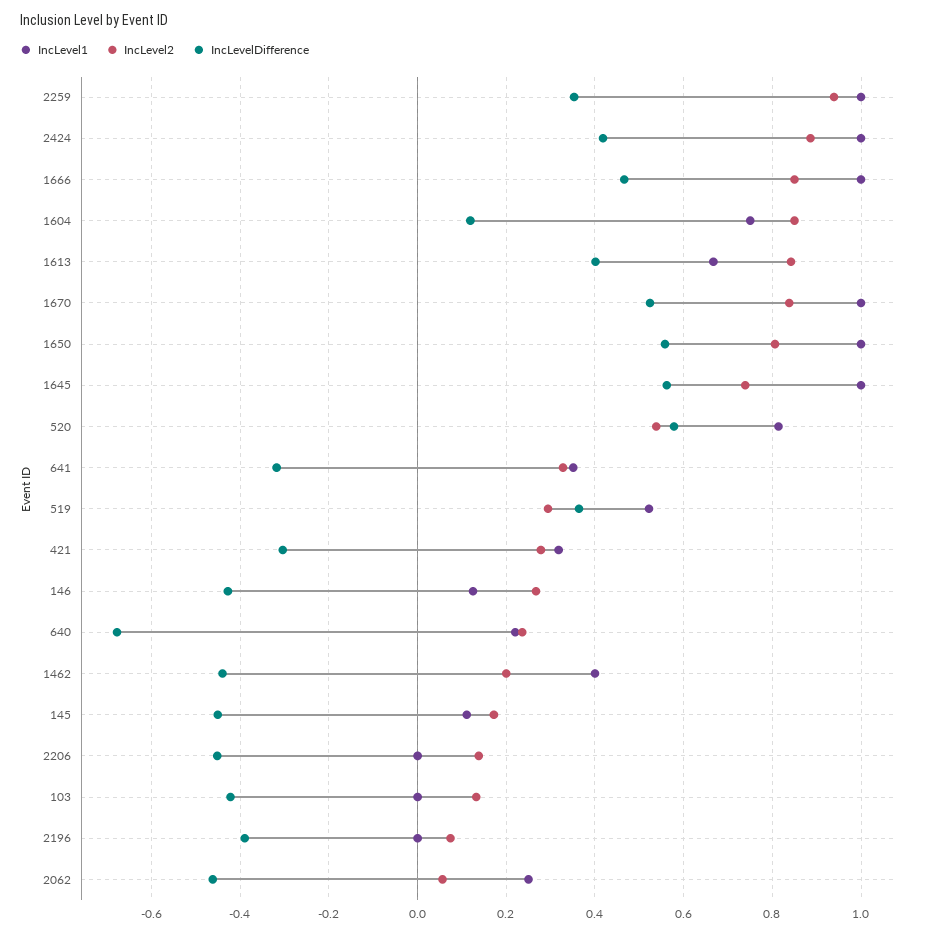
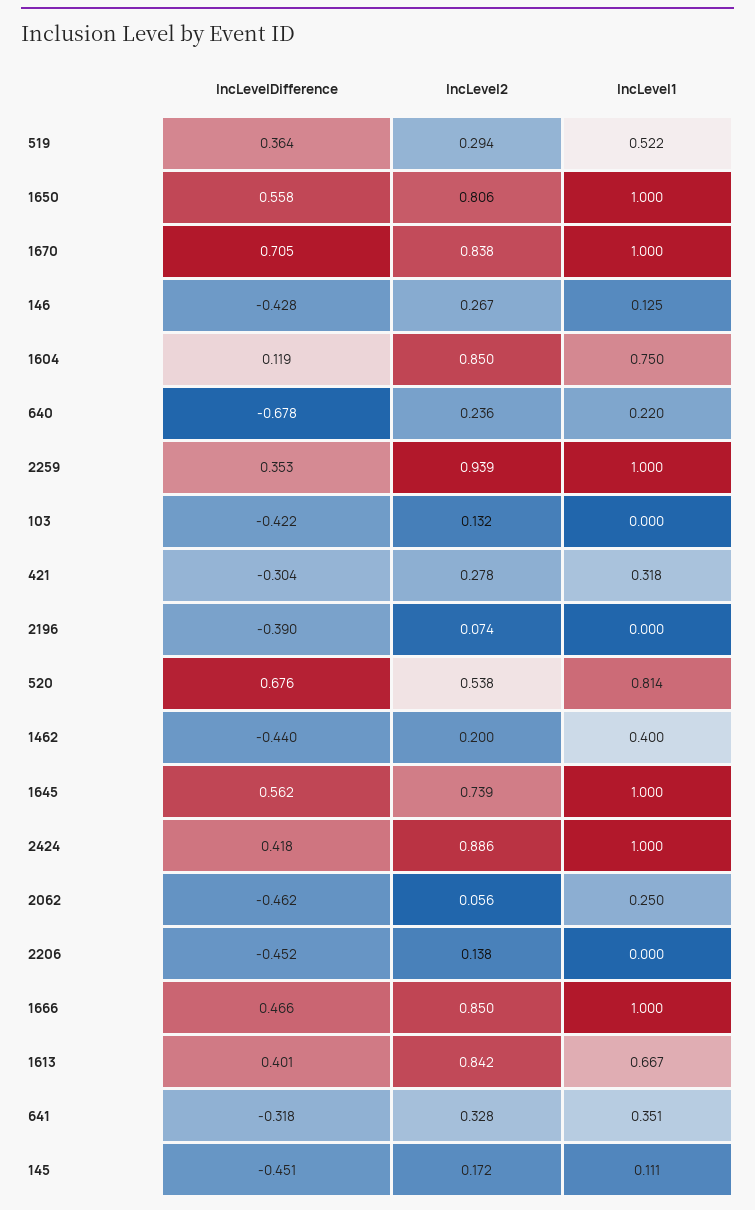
  {
    "IncLevel1": {
      "2259": 1,
      "2424": 1,
      "1666": 1,
      "1604": 0.75,
      "1613": 0.667,
      "1670": 1,
      "1650": 1,
      "1645": 1,
      "520": 0.814,
      "641": 0.351,
      "519": 0.522,
      "421": 0.318,
      "146": 0.125,
      "640": 0.22,
      "1462": 0.4,
      "145": 0.111,
      "2206": 0,
      "103": 0,
      "2196": 0,
      "2062": 0.25
    },
    "IncLevel2": {
      "2259": 0.939,
      "2424": 0.886,
      "1666": 0.85,
      "1604": 0.85,
      "1613": 0.842,
      "1670": 0.838,
      "1650": 0.806,
      "1645": 0.739,
      "520": 0.538,
      "641": 0.328,
      "519": 0.294,
      "421": 0.278,
      "146": 0.267,
      "640": 0.236,
      "1462": 0.2,
      "145": 0.172,
      "2206": 0.138,
      "103": 0.132,
      "2196": 0.074,
      "2062": 0.056
    },
    "IncLevelDifference": {
      "2259": 0.353,
      "2424": 0.418,
      "1666": 0.466,
      "1604": 0.119,
      "1613": 0.401,
-     "1670": 0.52,
+     "1670": 0.705,
      "1650": 0.558,
      "1645": 0.562,
-     "520": 0.58,
+     "520": 0.676,
      "641": -0.318,
      "519": 0.364,
      "421": -0.304,
      "146": -0.428,
      "640": -0.678,
      "1462": -0.44,
      "145": -0.451,
      "2206": -0.452,
      "103": -0.422,
      "2196": -0.39,
      "2062": -0.462
    }
  }

